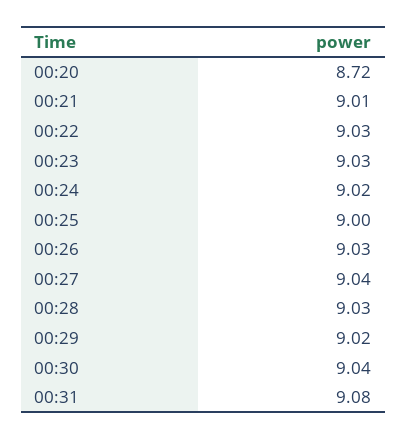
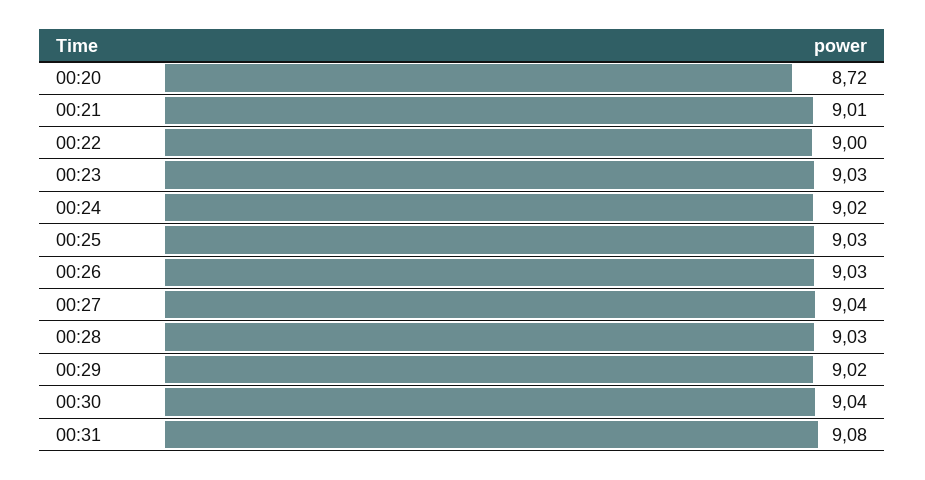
  {
    "00:20": 8.72,
    "00:21": 9.01,
-   "00:22": 9.03,
+   "00:22": 9,
    "00:23": 9.03,
    "00:24": 9.02,
-   "00:25": 9,
+   "00:25": 9.03,
    "00:26": 9.03,
    "00:27": 9.04,
    "00:28": 9.03,
    "00:29": 9.02,
    "00:30": 9.04,
    "00:31": 9.08
  }

